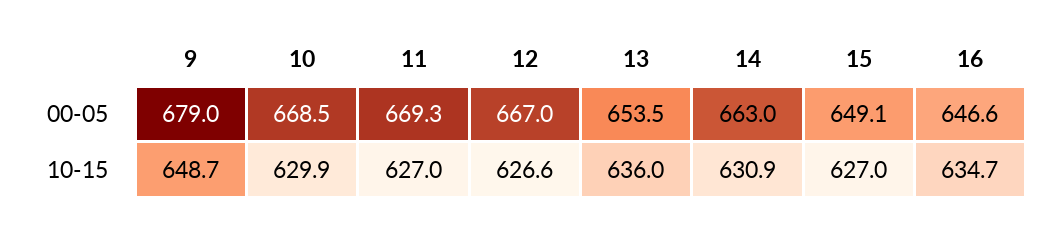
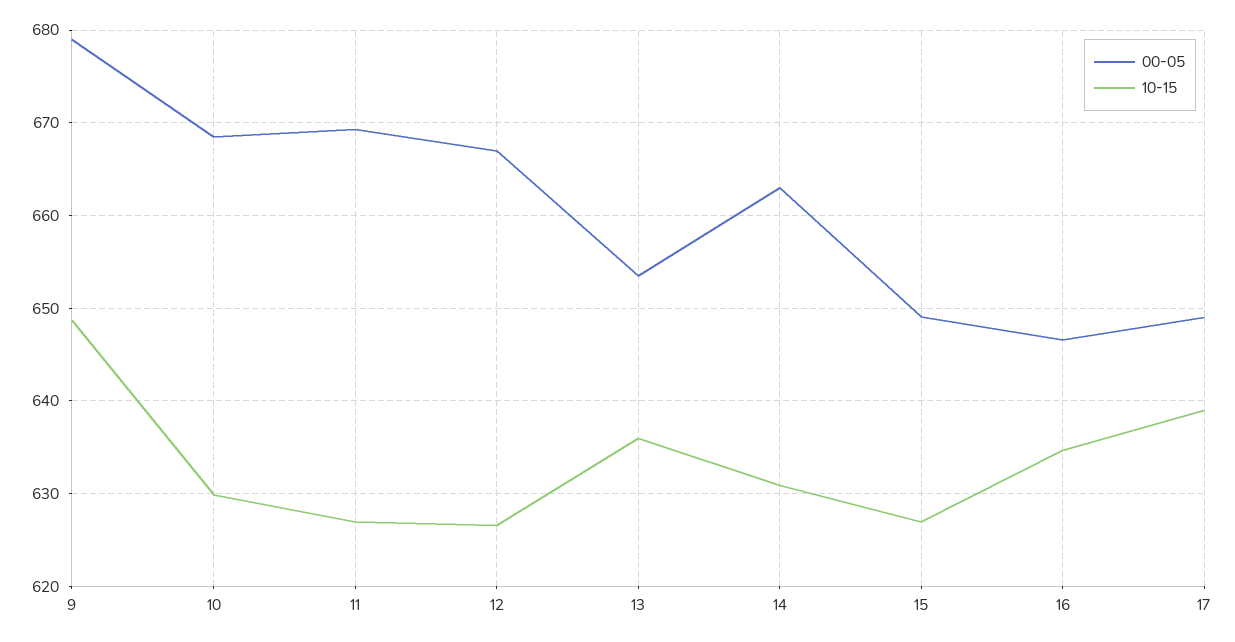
  {
    "00-05": {
      "9": 679,
      "10": 668.5,
      "11": 669.3,
      "12": 667,
      "13": 653.5,
      "14": 663,
      "15": 649.1,
-     "16": 646.6
+     "16": 646.6,
+     "17": 649
    },
    "10-15": {
      "9": 648.7,
      "10": 629.9,
      "11": 627,
      "12": 626.6,
      "13": 636,
      "14": 630.9,
      "15": 627,
-     "16": 634.7
+     "16": 634.7,
+     "17": 639
    }
  }

